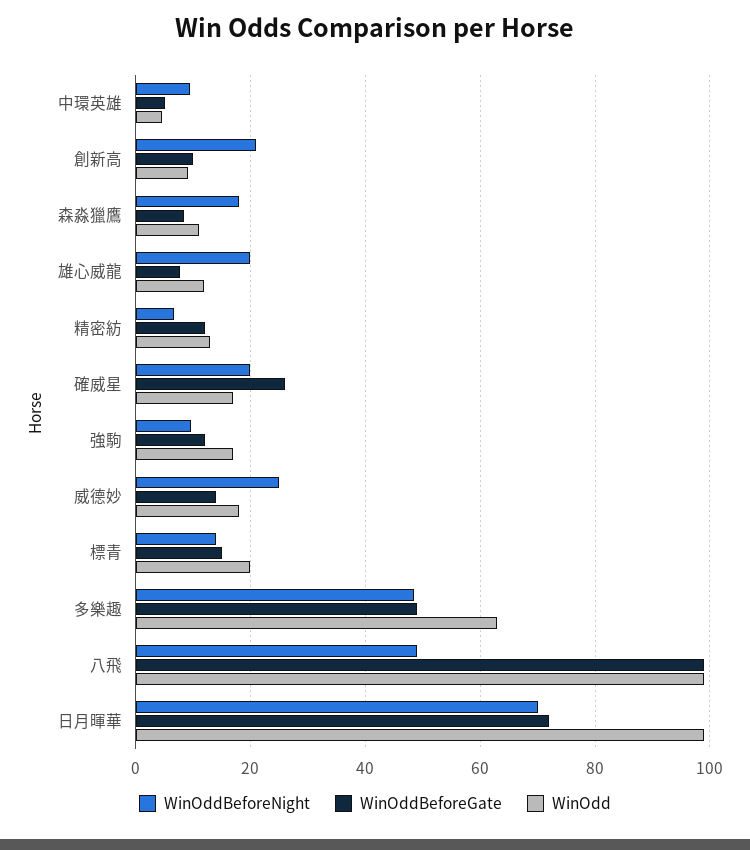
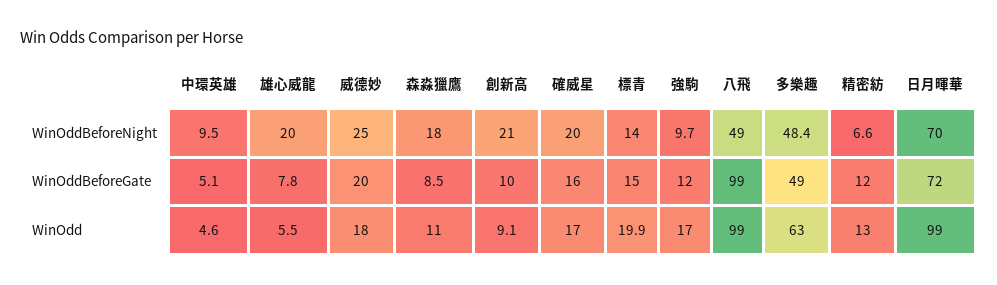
  {
    "WinOddBeforeNight": {
      "中環英雄": 9.5,
      "創新高": 21,
      "森淼獵鷹": 18,
      "雄心威龍": 20,
      "精密紡": 6.6,
      "確威星": 20,
      "強駒": 9.7,
      "威德妙": 25,
      "標青": 14,
      "多樂趣": 48.4,
      "八飛": 49,
      "日月暉華": 70
    },
    "WinOddBeforeGate": {
      "中環英雄": 5.1,
      "創新高": 10,
      "森淼獵鷹": 8.5,
      "雄心威龍": 7.8,
      "精密紡": 12,
-     "確威星": 26,
+     "確威星": 16,
      "強駒": 12,
-     "威德妙": 14,
+     "威德妙": 20,
      "標青": 15,
      "多樂趣": 49,
      "八飛": 99,
      "日月暉華": 72
    },
    "WinOdd": {
      "中環英雄": 4.6,
      "創新高": 9.1,
      "森淼獵鷹": 11,
-     "雄心威龍": 12,
+     "雄心威龍": 5.5,
      "精密紡": 13,
      "確威星": 17,
      "強駒": 17,
      "威德妙": 18,
      "標青": 19.9,
      "多樂趣": 63,
      "八飛": 99,
      "日月暉華": 99
    }
  }

